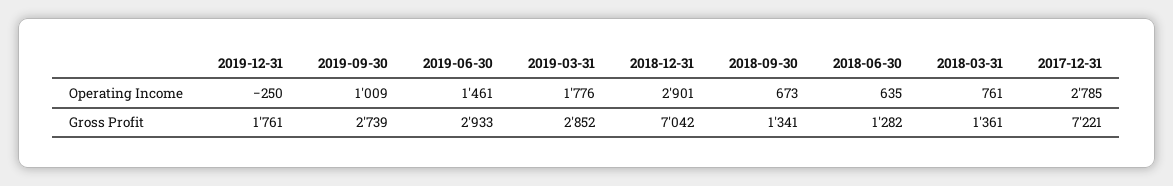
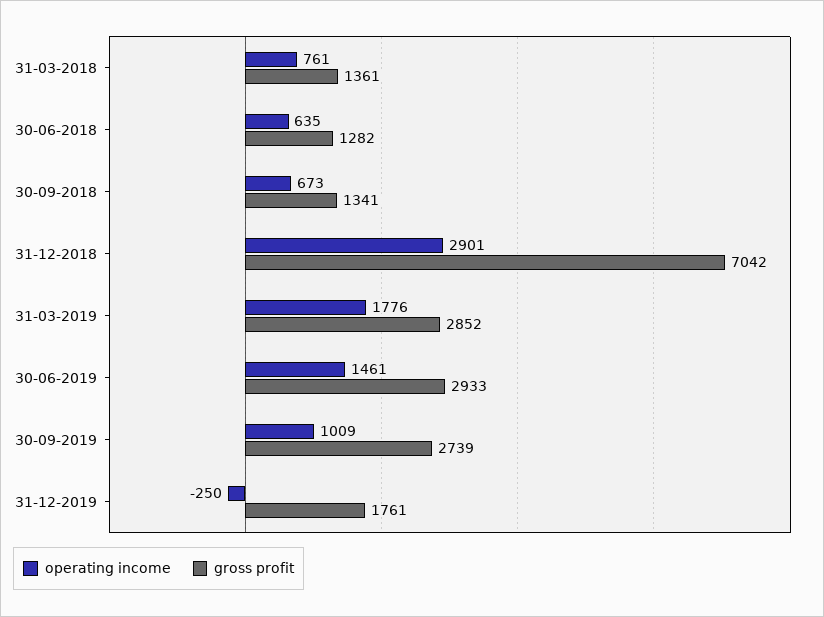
  {
    "Operating Income": {
      "2019-12-31": -250,
      "2019-09-30": 1009,
      "2019-06-30": 1461,
      "2019-03-31": 1776,
      "2018-12-31": 2901,
      "2018-09-30": 673,
      "2018-06-30": 635,
-     "2018-03-31": 761,
+     "2018-03-31": 761
-     "2017-12-31": 2785
    },
    "Gross Profit": {
      "2019-12-31": 1761,
      "2019-09-30": 2739,
      "2019-06-30": 2933,
      "2019-03-31": 2852,
      "2018-12-31": 7042,
      "2018-09-30": 1341,
      "2018-06-30": 1282,
-     "2018-03-31": 1361,
+     "2018-03-31": 1361
-     "2017-12-31": 7221
    }
  }

